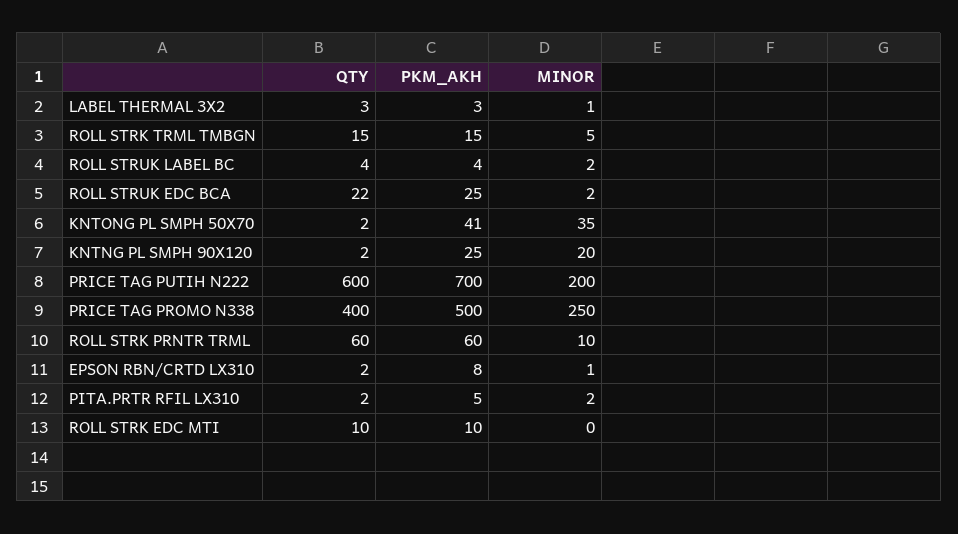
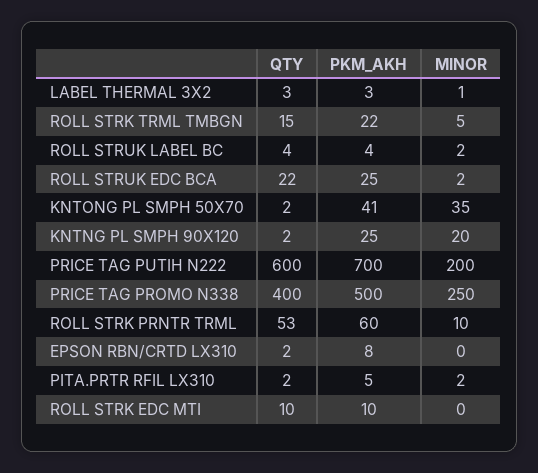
  {
    "QTY": {
      "LABEL THERMAL 3X2": 3,
      "ROLL STRK TRML TMBGN": 15,
      "ROLL STRUK LABEL BC": 4,
      "ROLL STRUK EDC BCA": 22,
      "KNTONG PL SMPH 50X70": 2,
      "KNTNG PL SMPH 90X120": 2,
      "PRICE TAG PUTIH N222": 600,
      "PRICE TAG PROMO N338": 400,
-     "ROLL STRK PRNTR TRML": 60,
+     "ROLL STRK PRNTR TRML": 53,
      "EPSON RBN/CRTD LX310": 2,
      "PITA.PRTR RFIL LX310": 2,
      "ROLL STRK EDC MTI": 10
    },
    "PKM_AKH": {
      "LABEL THERMAL 3X2": 3,
-     "ROLL STRK TRML TMBGN": 15,
+     "ROLL STRK TRML TMBGN": 22,
      "ROLL STRUK LABEL BC": 4,
      "ROLL STRUK EDC BCA": 25,
      "KNTONG PL SMPH 50X70": 41,
      "KNTNG PL SMPH 90X120": 25,
      "PRICE TAG PUTIH N222": 700,
      "PRICE TAG PROMO N338": 500,
      "ROLL STRK PRNTR TRML": 60,
      "EPSON RBN/CRTD LX310": 8,
      "PITA.PRTR RFIL LX310": 5,
      "ROLL STRK EDC MTI": 10
    },
    "MINOR": {
      "LABEL THERMAL 3X2": 1,
      "ROLL STRK TRML TMBGN": 5,
      "ROLL STRUK LABEL BC": 2,
      "ROLL STRUK EDC BCA": 2,
      "KNTONG PL SMPH 50X70": 35,
      "KNTNG PL SMPH 90X120": 20,
      "PRICE TAG PUTIH N222": 200,
      "PRICE TAG PROMO N338": 250,
      "ROLL STRK PRNTR TRML": 10,
-     "EPSON RBN/CRTD LX310": 1,
+     "EPSON RBN/CRTD LX310": 0,
      "PITA.PRTR RFIL LX310": 2,
      "ROLL STRK EDC MTI": 0
    }
  }

